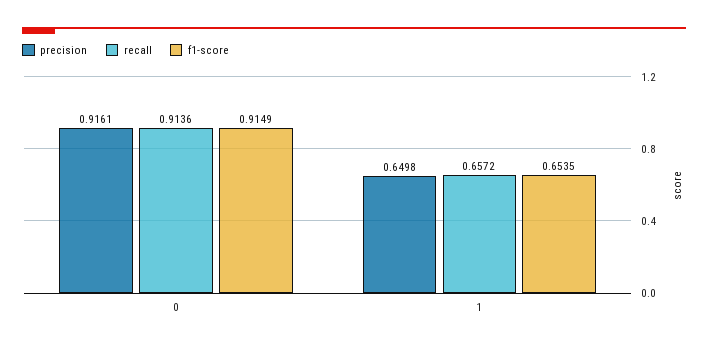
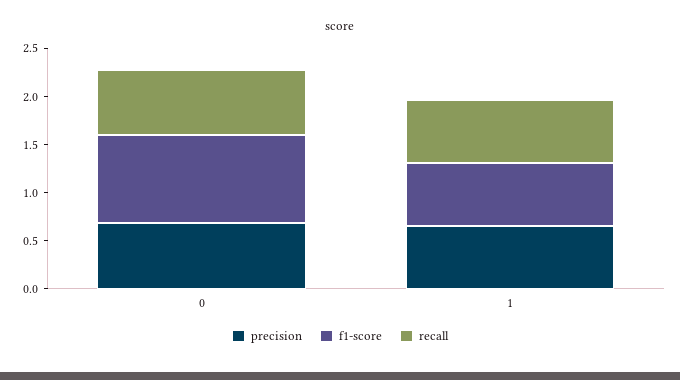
  {
    "precision": {
-     "0": 0.9161,
+     "0": 0.7,
      "1": 0.6498
    },
    "recall": {
-     "0": 0.9136,
+     "0": 0.7,
      "1": 0.6572
    },
    "f1-score": {
      "0": 0.9149,
      "1": 0.6535
    }
  }

